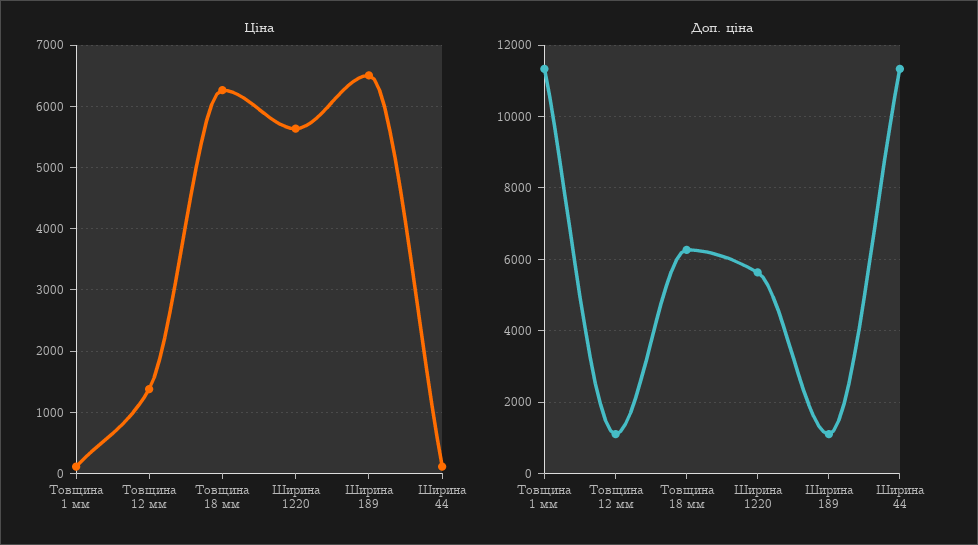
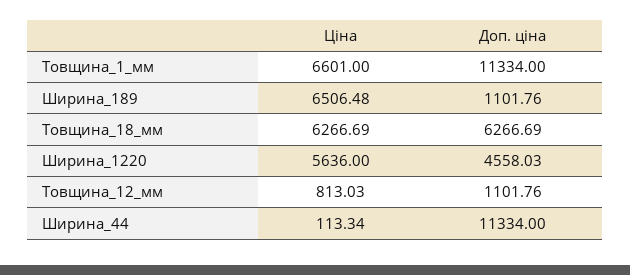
  {
    "Ціна": {
-     "Товщина 1 мм": 100,
+     "Товщина 1 мм": 6601,
-     "Товщина 12 мм": 1400,
+     "Товщина 12 мм": 813.03,
      "Товщина 18 мм": 6266.69,
      "Ширина 1220": 5636,
      "Ширина 189": 6506.48,
      "Ширина 44": 113.34
    },
    "Доп. ціна": {
      "Товщина 1 мм": 11334,
      "Товщина 12 мм": 1101.76,
      "Товщина 18 мм": 6266.69,
-     "Ширина 1220": 5600,
+     "Ширина 1220": 4558.03,
      "Ширина 189": 1101.76,
      "Ширина 44": 11334
    }
  }

